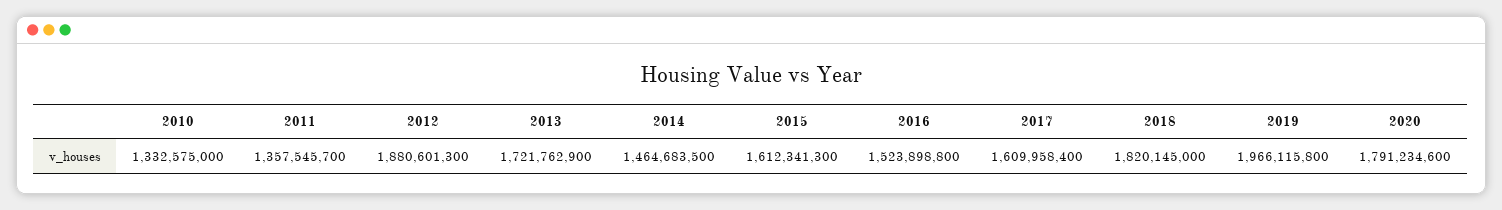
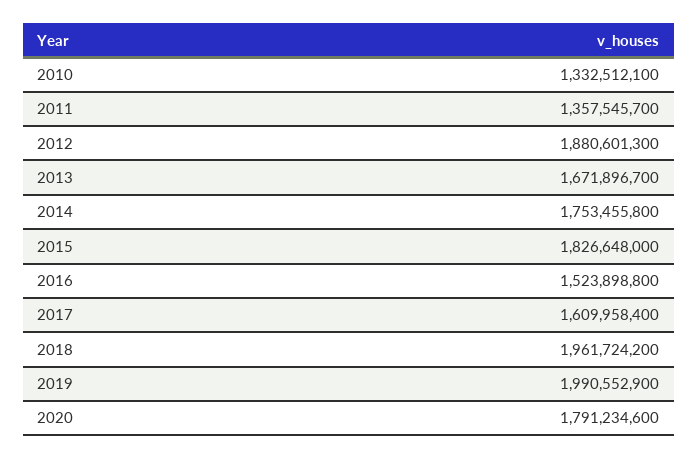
  {
-   "2010": 1332575000,
+   "2010": 1332512100,
    "2011": 1357545700,
    "2012": 1880601300,
-   "2013": 1721762900,
+   "2013": 1671896700,
-   "2014": 1464683500,
+   "2014": 1753455800,
-   "2015": 1612341300,
+   "2015": 1826648000,
    "2016": 1523898800,
    "2017": 1609958400,
-   "2018": 1820145000,
+   "2018": 1961724200,
-   "2019": 1966115800,
+   "2019": 1990552900,
    "2020": 1791234600
  }

